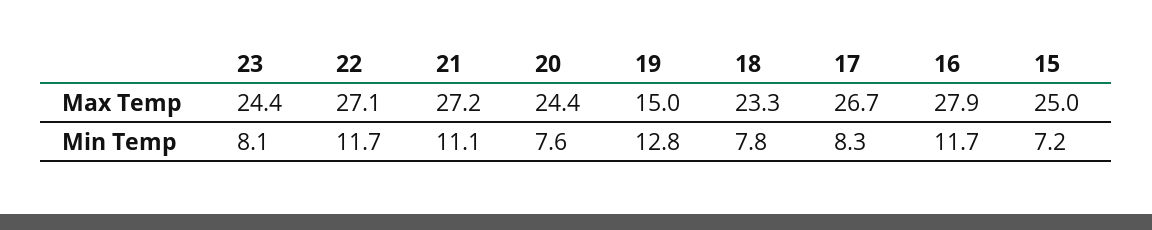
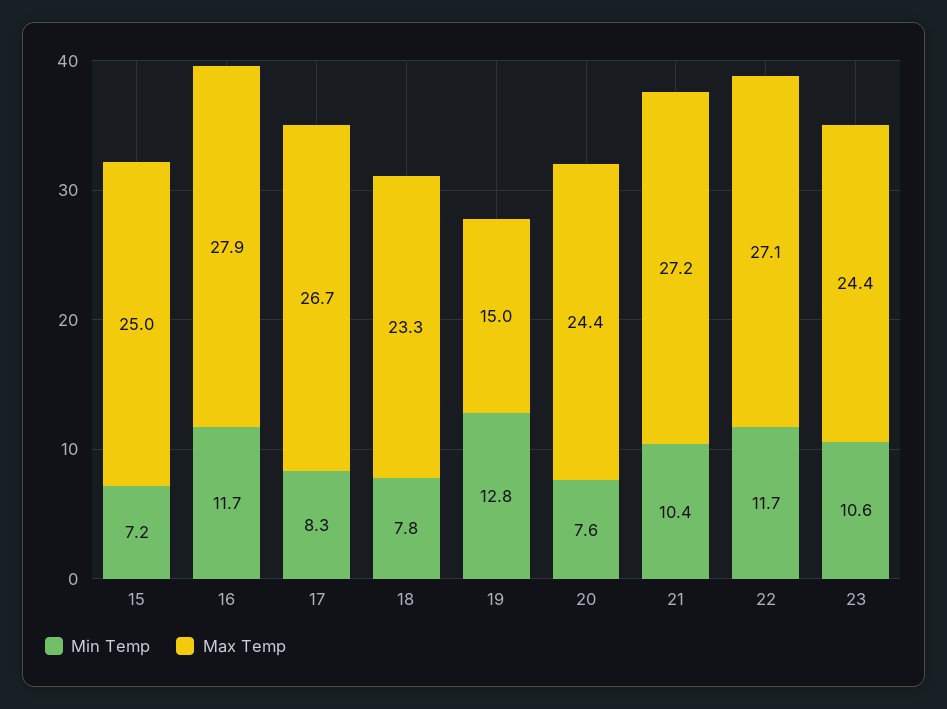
  {
    "Max Temp": {
      "23": 24.4,
      "22": 27.1,
      "21": 27.2,
      "20": 24.4,
      "19": 15,
      "18": 23.3,
      "17": 26.7,
      "16": 27.9,
      "15": 25
    },
    "Min Temp": {
-     "23": 8.1,
+     "23": 10.6,
      "22": 11.7,
-     "21": 11.1,
+     "21": 10.4,
      "20": 7.6,
      "19": 12.8,
      "18": 7.8,
      "17": 8.3,
      "16": 11.7,
      "15": 7.2
    }
  }

